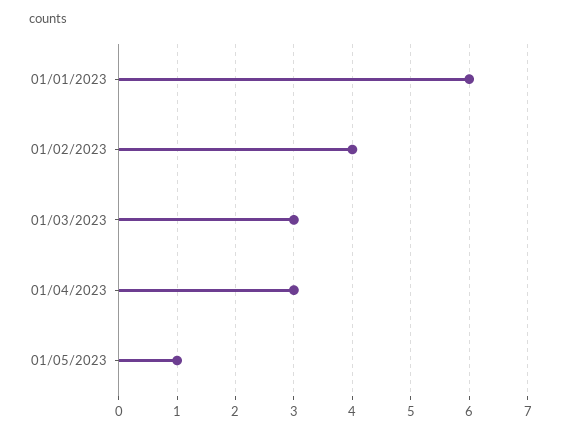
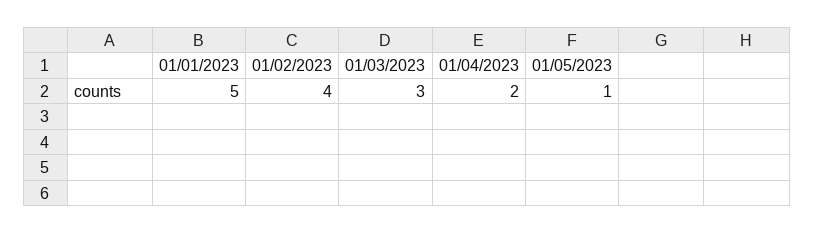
  {
-   "01/01/2023": 6,
+   "01/01/2023": 5,
    "01/02/2023": 4,
    "01/03/2023": 3,
-   "01/04/2023": 3,
+   "01/04/2023": 2,
    "01/05/2023": 1
  }

